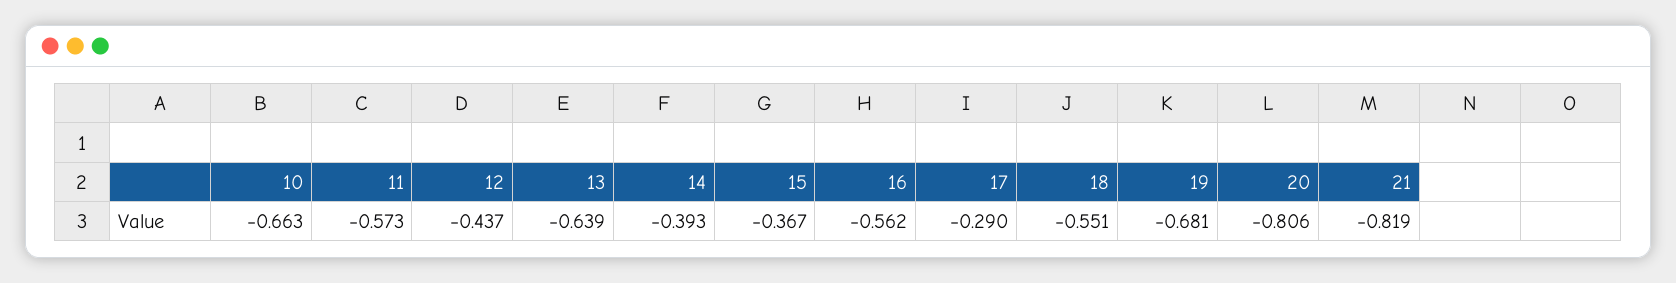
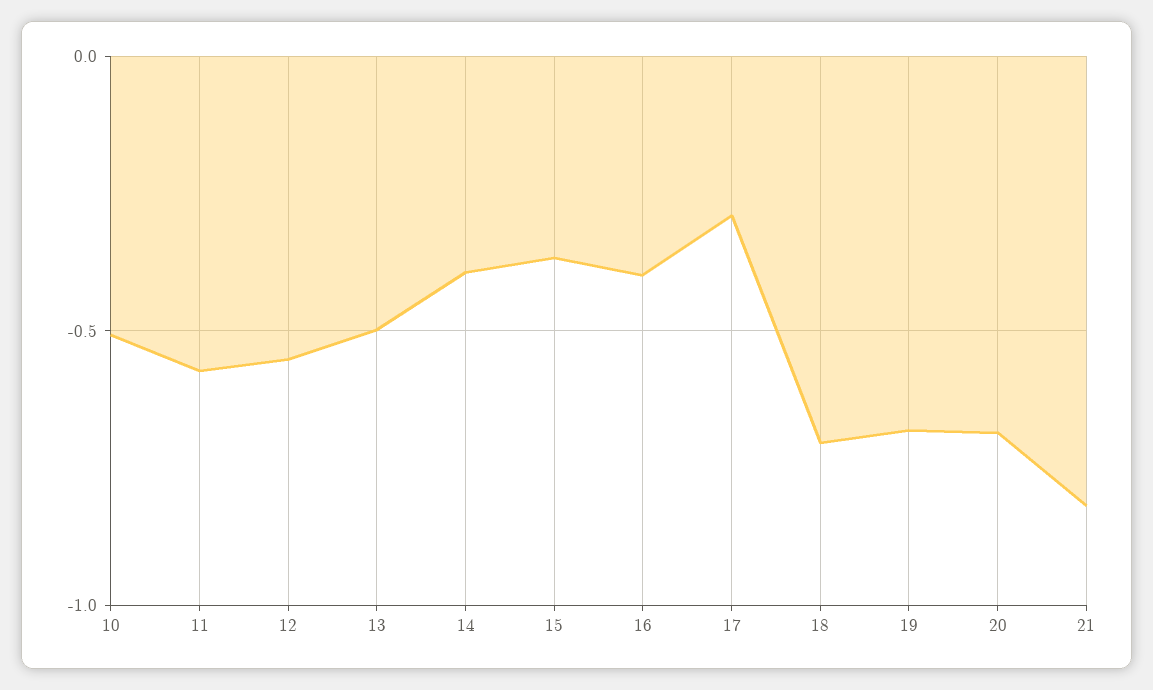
  {
-   "10": -0.663,
+   "10": -0.5,
    "11": -0.573,
-   "12": -0.437,
+   "12": -0.55,
-   "13": -0.639,
+   "13": -0.5,
    "14": -0.393,
    "15": -0.367,
-   "16": -0.562,
+   "16": -0.4,
    "17": -0.29,
-   "18": -0.551,
+   "18": -0.7,
    "19": -0.681,
-   "20": -0.806,
+   "20": -0.7,
    "21": -0.819
  }

